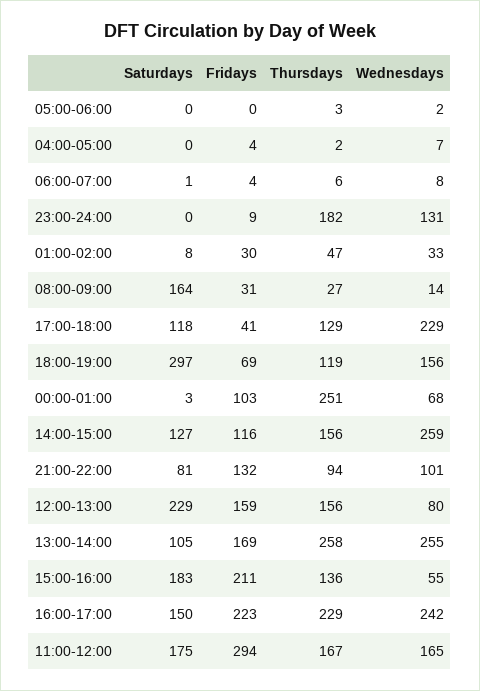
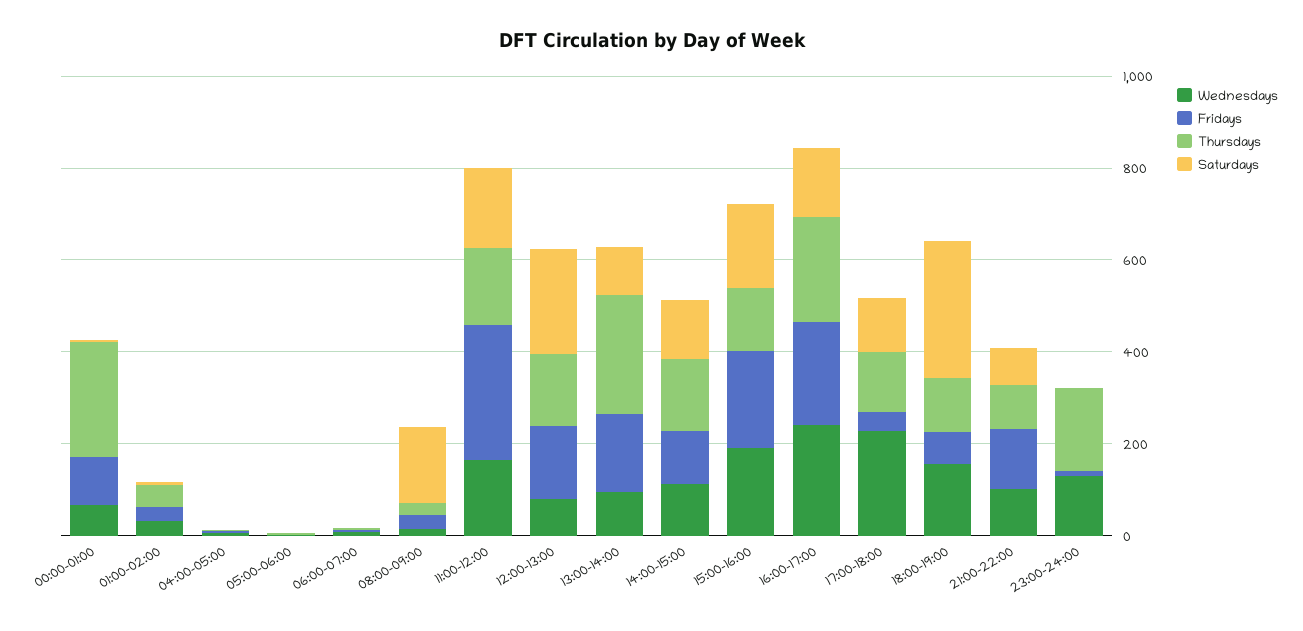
  {
    "Saturdays": {
      "05:00-06:00": 0,
      "04:00-05:00": 0,
      "06:00-07:00": 1,
      "23:00-24:00": 0,
      "01:00-02:00": 8,
      "08:00-09:00": 164,
      "17:00-18:00": 118,
      "18:00-19:00": 297,
      "00:00-01:00": 3,
      "14:00-15:00": 127,
      "21:00-22:00": 81,
      "12:00-13:00": 229,
      "13:00-14:00": 105,
      "15:00-16:00": 183,
      "16:00-17:00": 150,
      "11:00-12:00": 175
    },
    "Fridays": {
      "05:00-06:00": 0,
      "04:00-05:00": 4,
      "06:00-07:00": 4,
      "23:00-24:00": 9,
      "01:00-02:00": 30,
      "08:00-09:00": 31,
      "17:00-18:00": 41,
      "18:00-19:00": 69,
      "00:00-01:00": 103,
      "14:00-15:00": 116,
      "21:00-22:00": 132,
      "12:00-13:00": 159,
      "13:00-14:00": 169,
      "15:00-16:00": 211,
      "16:00-17:00": 223,
      "11:00-12:00": 294
    },
    "Thursdays": {
      "05:00-06:00": 3,
      "04:00-05:00": 2,
      "06:00-07:00": 6,
      "23:00-24:00": 182,
      "01:00-02:00": 47,
      "08:00-09:00": 27,
      "17:00-18:00": 129,
      "18:00-19:00": 119,
      "00:00-01:00": 251,
      "14:00-15:00": 156,
      "21:00-22:00": 94,
      "12:00-13:00": 156,
      "13:00-14:00": 258,
      "15:00-16:00": 136,
      "16:00-17:00": 229,
      "11:00-12:00": 167
    },
    "Wednesdays": {
      "05:00-06:00": 2,
      "04:00-05:00": 7,
      "06:00-07:00": 8,
      "23:00-24:00": 131,
      "01:00-02:00": 33,
      "08:00-09:00": 14,
      "17:00-18:00": 229,
      "18:00-19:00": 156,
      "00:00-01:00": 68,
-     "14:00-15:00": 259,
+     "14:00-15:00": 100,
      "21:00-22:00": 101,
      "12:00-13:00": 80,
-     "13:00-14:00": 255,
+     "13:00-14:00": 100,
-     "15:00-16:00": 55,
+     "15:00-16:00": 200,
      "16:00-17:00": 242,
      "11:00-12:00": 165
    }
  }

